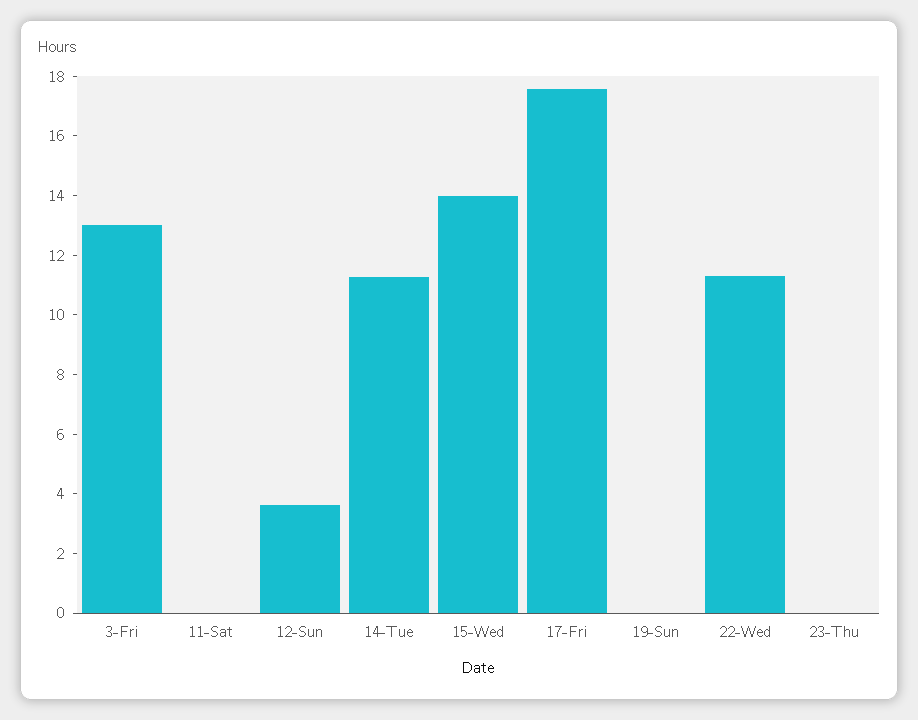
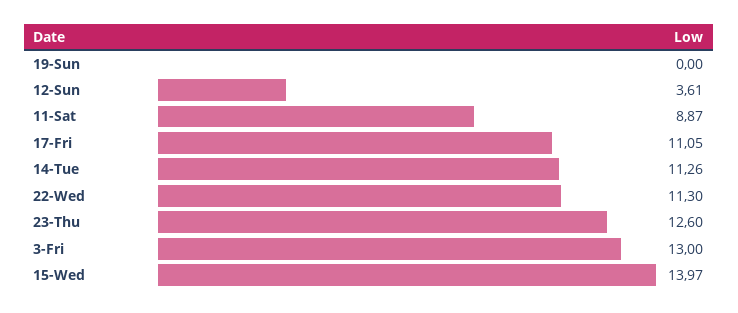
  {
    "3-Fri": 13,
-   "11-Sat": 0,
+   "11-Sat": 8.87,
    "12-Sun": 3.61,
    "14-Tue": 11.26,
    "15-Wed": 13.97,
-   "17-Fri": 17.5,
+   "17-Fri": 11.05,
    "19-Sun": 0,
    "22-Wed": 11.3,
-   "23-Thu": 0
+   "23-Thu": 12.6
  }

